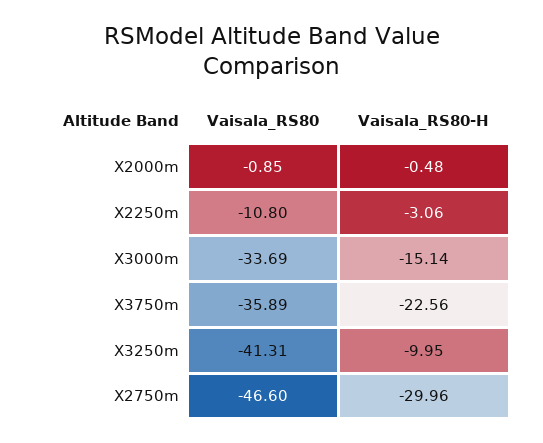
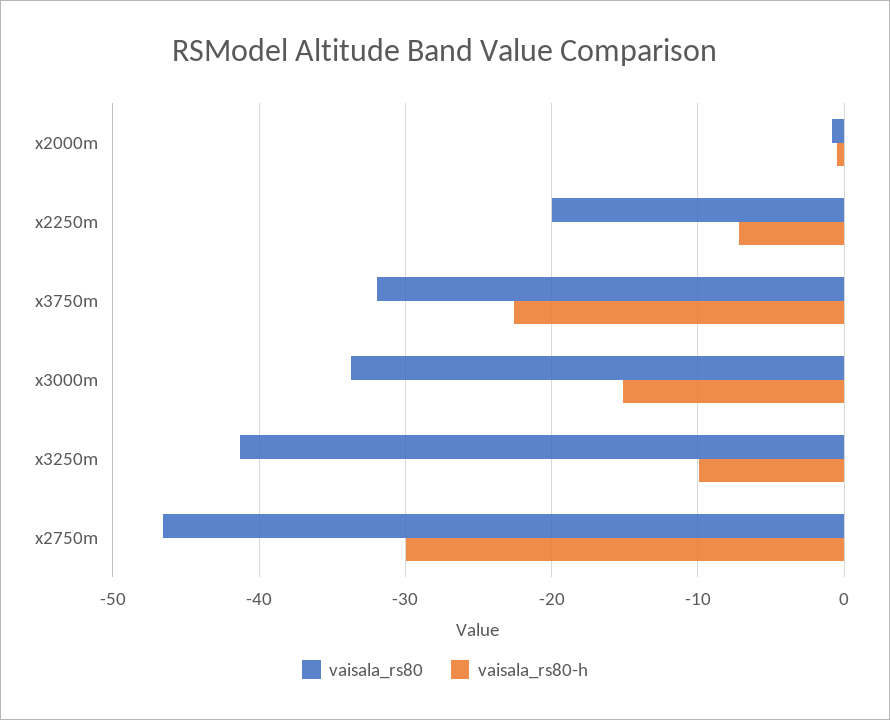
  {
    "Vaisala_RS80": {
      "X2000m": -0.85,
-     "X2250m": -10.8,
+     "X2250m": -20,
      "X3000m": -33.69,
-     "X3750m": -35.89,
+     "X3750m": -32,
      "X3250m": -41.31,
      "X2750m": -46.6
    },
    "Vaisala_RS80-H": {
      "X2000m": -0.48,
-     "X2250m": -3.06,
+     "X2250m": -7,
      "X3000m": -15.14,
      "X3750m": -22.56,
      "X3250m": -9.95,
      "X2750m": -29.96
    }
  }

